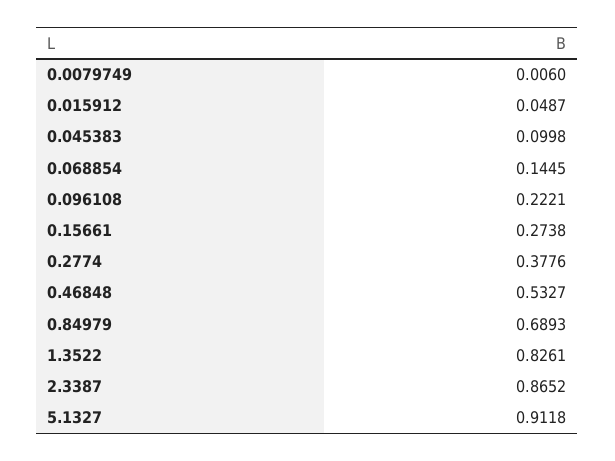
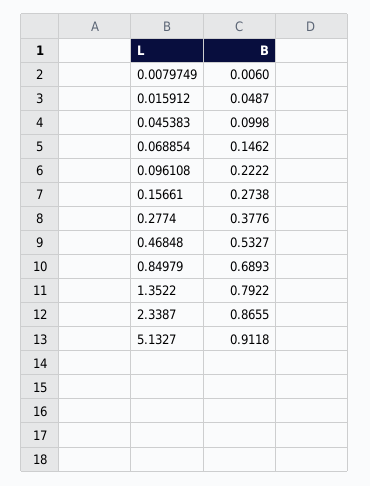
  {
    "0.0079749": 0.006,
    "0.015912": 0.0487,
    "0.045383": 0.0998,
-   "0.068854": 0.1445,
+   "0.068854": 0.1462,
-   "0.096108": 0.2221,
+   "0.096108": 0.2222,
    "0.15661": 0.2738,
    "0.2774": 0.3776,
    "0.46848": 0.5327,
    "0.84979": 0.6893,
-   "1.3522": 0.8261,
+   "1.3522": 0.7922,
-   "2.3387": 0.8652,
+   "2.3387": 0.8655,
    "5.1327": 0.9118
  }

